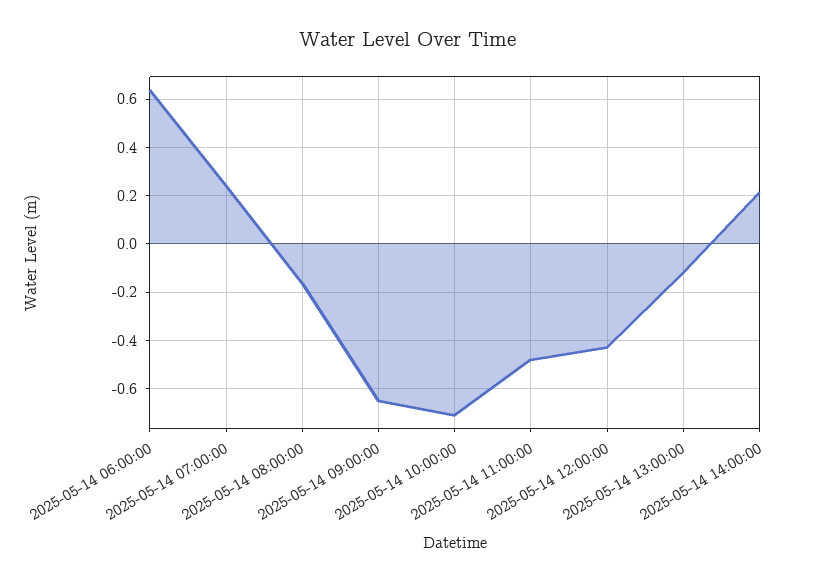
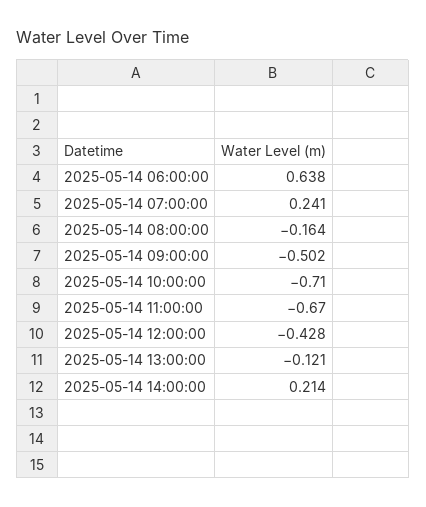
  {
    "2025-05-14 06:00:00": 0.638,
    "2025-05-14 07:00:00": 0.241,
    "2025-05-14 08:00:00": -0.164,
-   "2025-05-14 09:00:00": -0.65,
+   "2025-05-14 09:00:00": -0.502,
    "2025-05-14 10:00:00": -0.71,
-   "2025-05-14 11:00:00": -0.475,
+   "2025-05-14 11:00:00": -0.67,
    "2025-05-14 12:00:00": -0.428,
    "2025-05-14 13:00:00": -0.121,
    "2025-05-14 14:00:00": 0.214
  }

